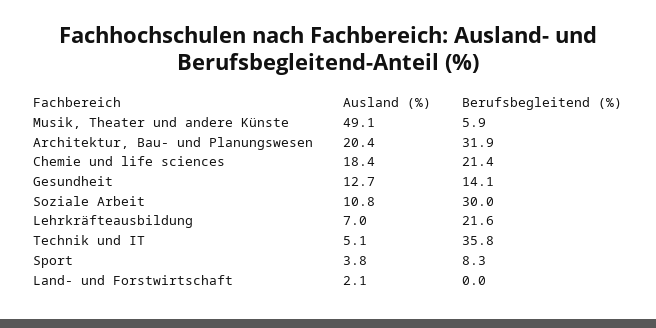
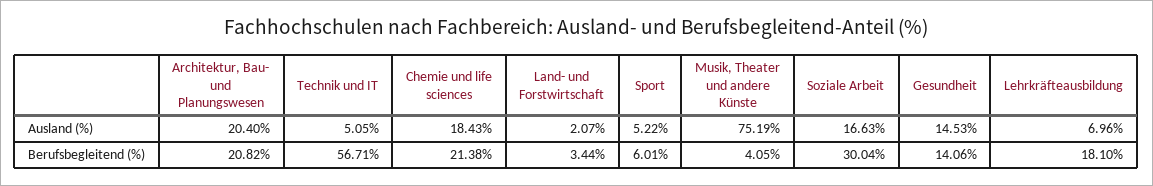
  {
    "Ausland (%)": {
-     "Musik, Theater und andere Künste": 49.1,
+     "Musik, Theater und andere Künste": 75.19,
      "Architektur, Bau- und Planungswesen": 20.4,
      "Chemie und life sciences": 18.43,
-     "Gesundheit": 12.7,
+     "Gesundheit": 14.53,
-     "Soziale Arbeit": 10.8,
+     "Soziale Arbeit": 16.63,
      "Lehrkräfteausbildung": 6.96,
      "Technik und IT": 5.05,
-     "Sport": 3.8,
+     "Sport": 5.22,
      "Land- und Forstwirtschaft": 2.07
    },
    "Berufsbegleitend (%)": {
-     "Musik, Theater und andere Künste": 5.9,
+     "Musik, Theater und andere Künste": 4.05,
-     "Architektur, Bau- und Planungswesen": 31.9,
+     "Architektur, Bau- und Planungswesen": 20.82,
      "Chemie und life sciences": 21.38,
      "Gesundheit": 14.06,
      "Soziale Arbeit": 30.04,
-     "Lehrkräfteausbildung": 21.6,
+     "Lehrkräfteausbildung": 18.1,
-     "Technik und IT": 35.8,
+     "Technik und IT": 56.71,
-     "Sport": 8.3,
+     "Sport": 6.01,
-     "Land- und Forstwirtschaft": 0
+     "Land- und Forstwirtschaft": 3.44
    }
  }

